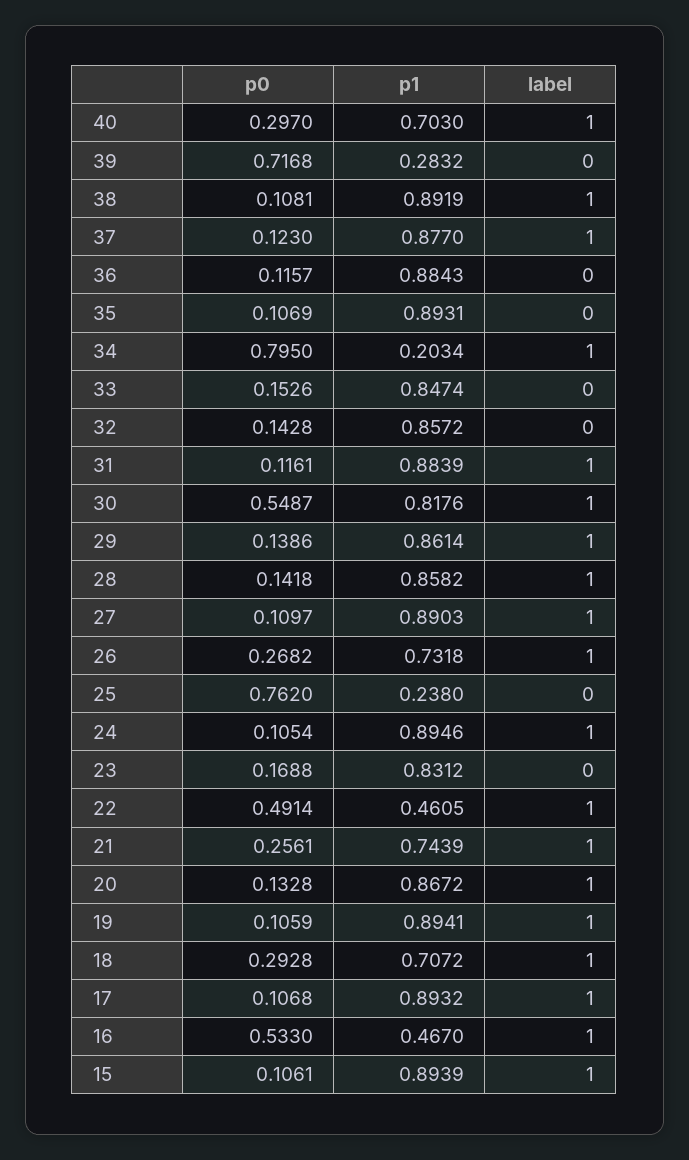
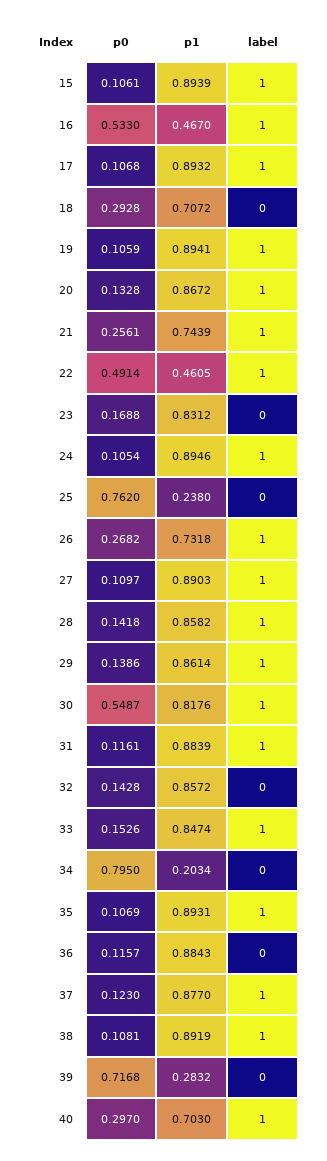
  {
    "p0": {
      "40": 0.297,
      "39": 0.7168,
      "38": 0.1081,
      "37": 0.123,
      "36": 0.1157,
      "35": 0.1069,
      "34": 0.795,
      "33": 0.1526,
      "32": 0.1428,
      "31": 0.1161,
      "30": 0.5487,
      "29": 0.1386,
      "28": 0.1418,
      "27": 0.1097,
      "26": 0.2682,
      "25": 0.762,
      "24": 0.1054,
      "23": 0.1688,
      "22": 0.4914,
      "21": 0.2561,
      "20": 0.1328,
      "19": 0.1059,
      "18": 0.2928,
      "17": 0.1068,
      "16": 0.533,
      "15": 0.1061
    },
    "p1": {
      "40": 0.703,
      "39": 0.2832,
      "38": 0.8919,
      "37": 0.877,
      "36": 0.8843,
      "35": 0.8931,
      "34": 0.2034,
      "33": 0.8474,
      "32": 0.8572,
      "31": 0.8839,
      "30": 0.8176,
      "29": 0.8614,
      "28": 0.8582,
      "27": 0.8903,
      "26": 0.7318,
      "25": 0.238,
      "24": 0.8946,
      "23": 0.8312,
      "22": 0.4605,
      "21": 0.7439,
      "20": 0.8672,
      "19": 0.8941,
      "18": 0.7072,
      "17": 0.8932,
      "16": 0.467,
      "15": 0.8939
    },
    "label": {
      "40": 1,
      "39": 0,
      "38": 1,
      "37": 1,
      "36": 0,
-     "35": 0,
+     "35": 1,
-     "34": 1,
+     "34": 0,
-     "33": 0,
+     "33": 1,
      "32": 0,
      "31": 1,
      "30": 1,
      "29": 1,
      "28": 1,
      "27": 1,
      "26": 1,
      "25": 0,
      "24": 1,
      "23": 0,
      "22": 1,
      "21": 1,
      "20": 1,
      "19": 1,
-     "18": 1,
+     "18": 0,
      "17": 1,
      "16": 1,
      "15": 1
    }
  }

